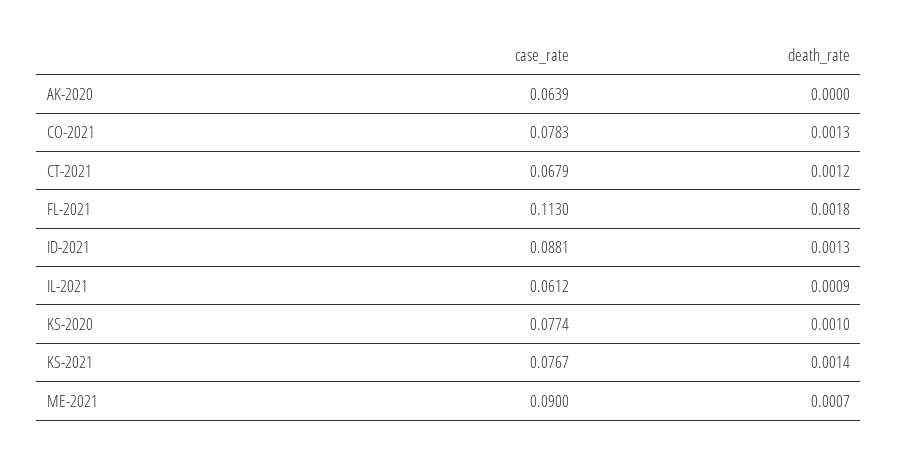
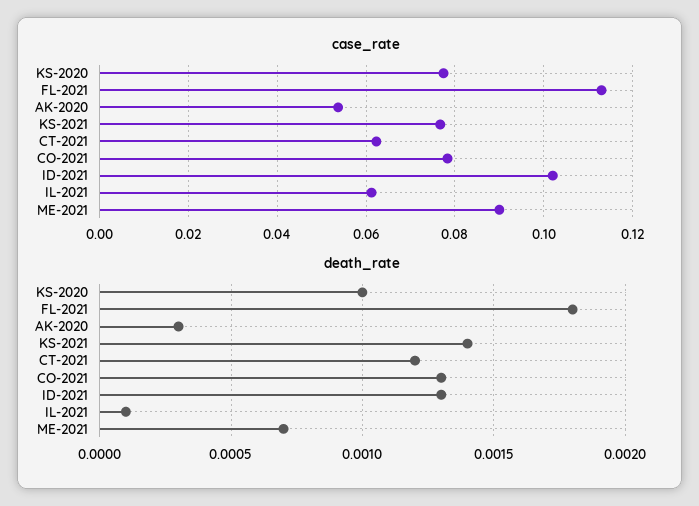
  {
    "case_rate": {
-     "AK-2020": 0.0639,
+     "AK-2020": 0.054,
      "CO-2021": 0.0783,
-     "CT-2021": 0.0679,
+     "CT-2021": 0.062,
      "FL-2021": 0.113,
-     "ID-2021": 0.0881,
+     "ID-2021": 0.102,
      "IL-2021": 0.0612,
      "KS-2020": 0.0774,
      "KS-2021": 0.0767,
      "ME-2021": 0.09
    },
    "death_rate": {
-     "AK-2020": 0,
+     "AK-2020": 0.0003,
      "CO-2021": 0.0013,
      "CT-2021": 0.0012,
      "FL-2021": 0.0018,
      "ID-2021": 0.0013,
-     "IL-2021": 0.0009,
+     "IL-2021": 0.0001,
      "KS-2020": 0.001,
      "KS-2021": 0.0014,
      "ME-2021": 0.0007
    }
  }

